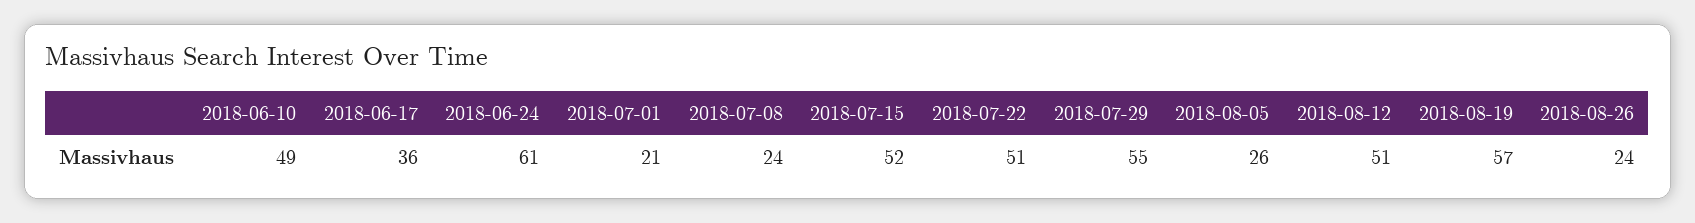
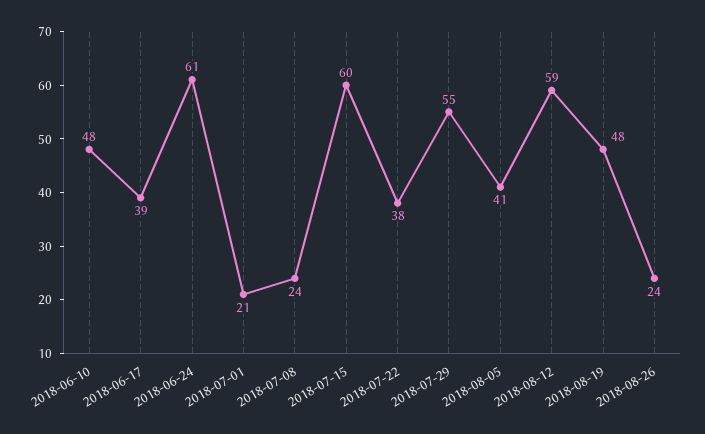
  {
-   "2018-06-10": 49,
+   "2018-06-10": 48,
-   "2018-06-17": 36,
+   "2018-06-17": 39,
    "2018-06-24": 61,
    "2018-07-01": 21,
    "2018-07-08": 24,
-   "2018-07-15": 52,
+   "2018-07-15": 60,
-   "2018-07-22": 51,
+   "2018-07-22": 38,
    "2018-07-29": 55,
-   "2018-08-05": 26,
+   "2018-08-05": 41,
-   "2018-08-12": 51,
+   "2018-08-12": 59,
-   "2018-08-19": 57,
+   "2018-08-19": 48,
    "2018-08-26": 24
  }

